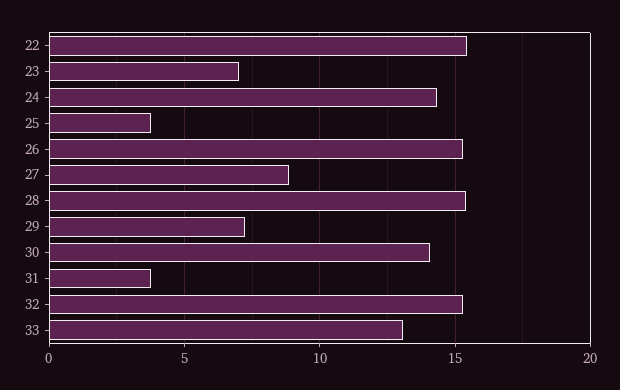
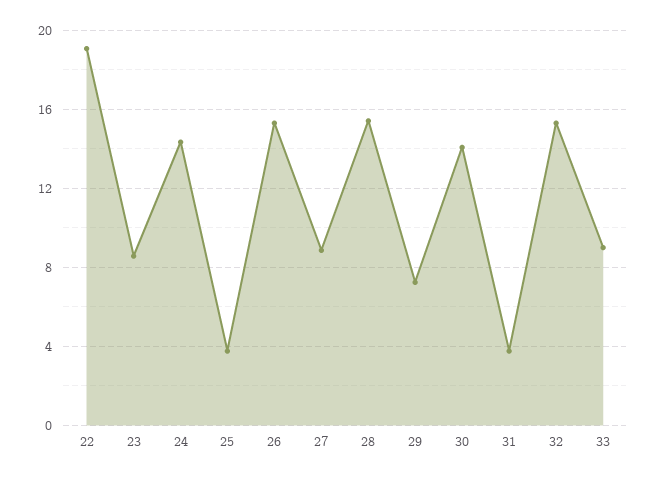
  {
-   "22": 15.5,
+   "22": 19,
-   "23": 7,
+   "23": 8.5,
    "24": 14.5,
    "25": 4,
    "26": 15.5,
    "27": 9,
    "28": 15.5,
    "29": 7,
    "30": 14,
    "31": 4,
    "32": 15.5,
-   "33": 13
+   "33": 9
  }

